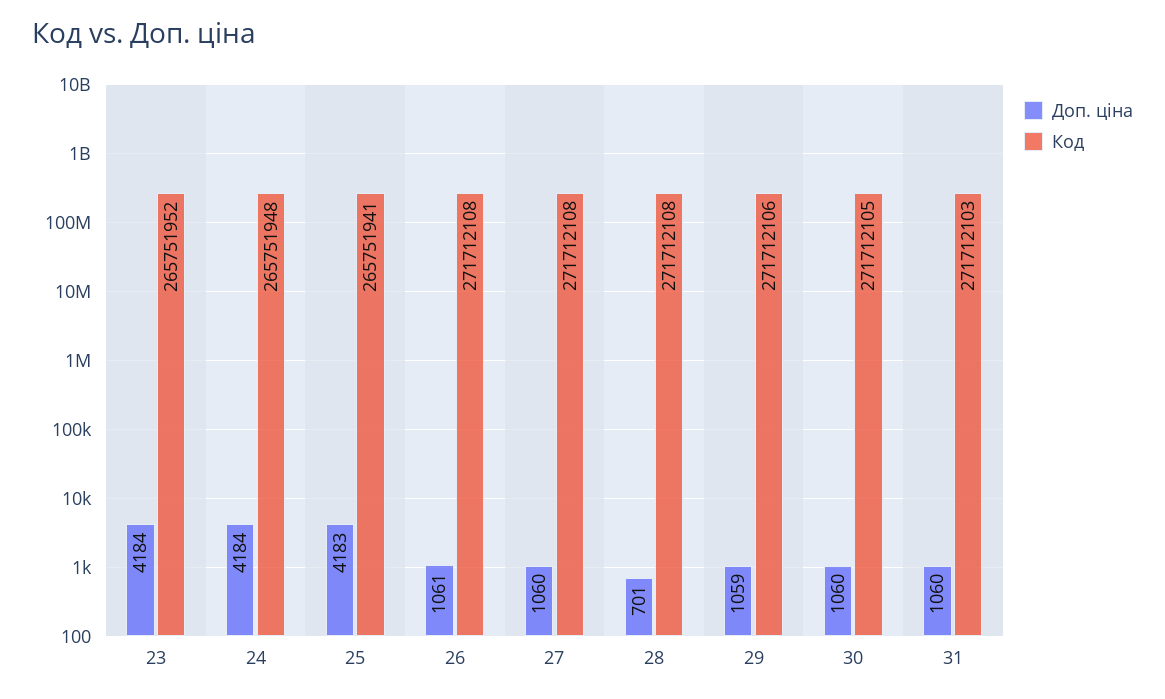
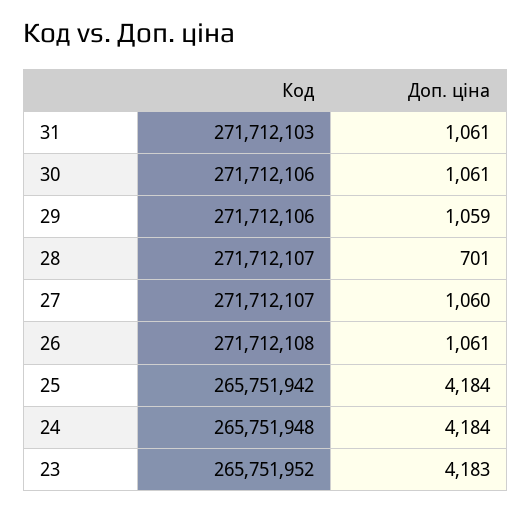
  {
    "Доп. ціна": {
-     "23": 4184,
+     "23": 4183,
      "24": 4184,
-     "25": 4183,
+     "25": 4184,
      "26": 1061,
      "27": 1060,
      "28": 701,
      "29": 1059,
-     "30": 1060,
+     "30": 1061,
-     "31": 1060
+     "31": 1061
    },
    "Код": {
      "23": 265751952,
      "24": 265751948,
-     "25": 265751941,
+     "25": 265751942,
      "26": 271712108,
-     "27": 271712108,
+     "27": 271712107,
-     "28": 271712108,
+     "28": 271712107,
      "29": 271712106,
-     "30": 271712105,
+     "30": 271712106,
      "31": 271712103
    }
  }

